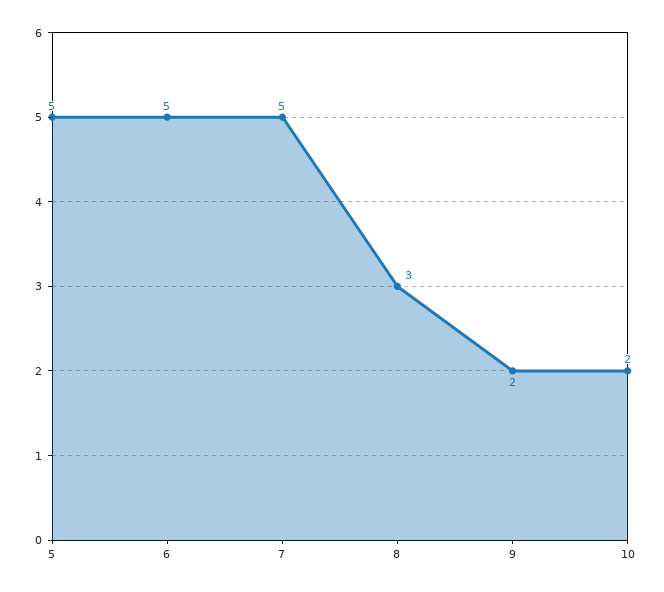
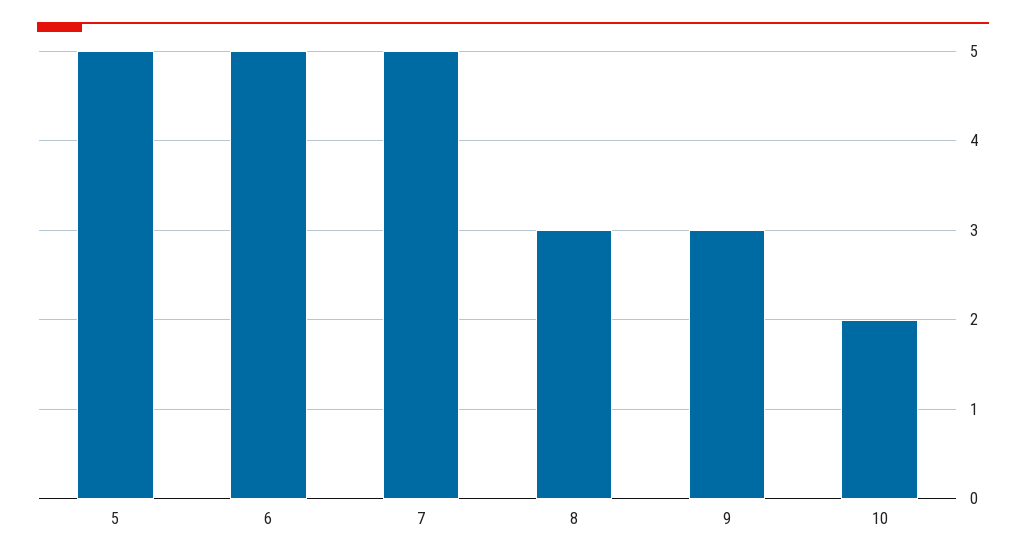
  {
    "5": 5,
    "6": 5,
    "7": 5,
    "8": 3,
-   "9": 2,
+   "9": 3,
    "10": 2
  }

